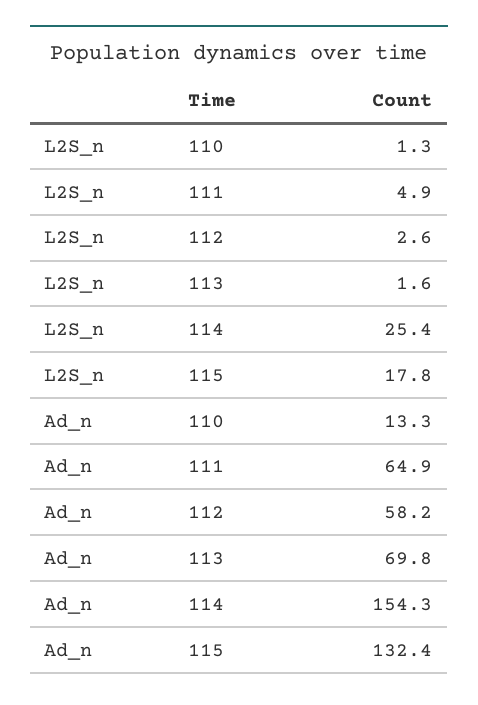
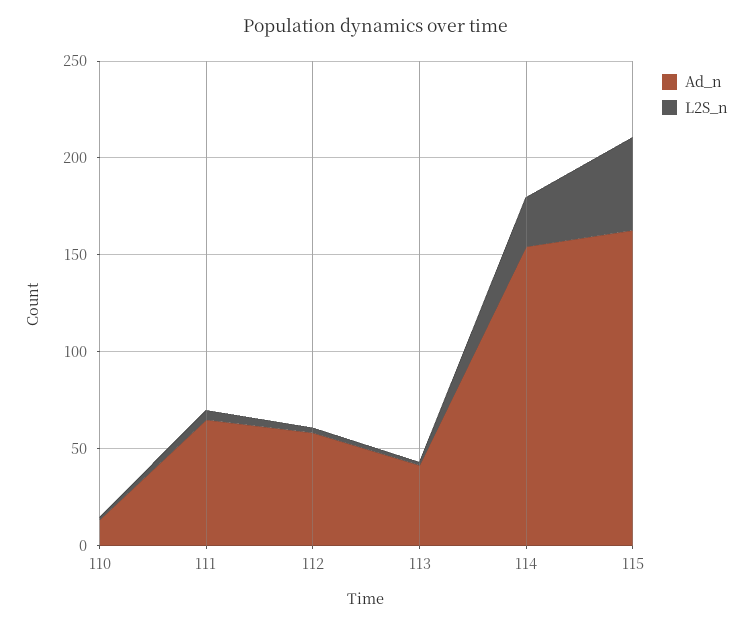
  {
    "L2S_n": {
      "110": 1.3,
      "111": 4.9,
      "112": 2.6,
      "113": 1.6,
      "114": 25.4,
-     "115": 17.8
+     "115": 50
    },
    "Ad_n": {
      "110": 13.3,
      "111": 64.9,
      "112": 58.2,
-     "113": 69.8,
+     "113": 40,
      "114": 154.3,
-     "115": 132.4
+     "115": 160
    }
  }

